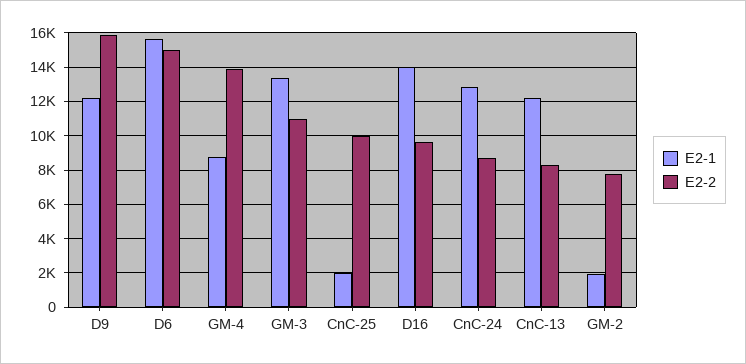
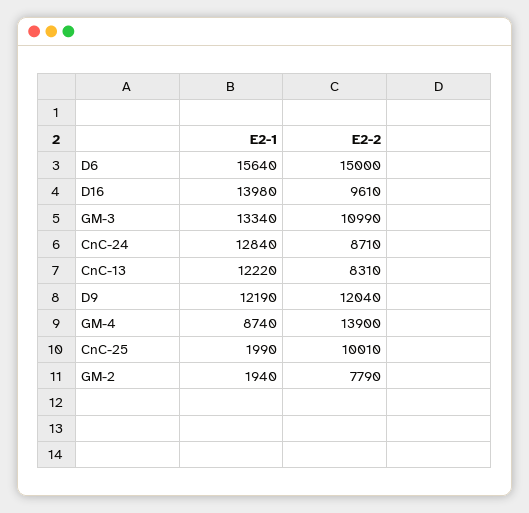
  {
    "E2-1": {
      "D9": 12190,
      "D6": 15640,
      "GM-4": 8740,
      "GM-3": 13340,
      "CnC-25": 1990,
      "D16": 13980,
      "CnC-24": 12840,
      "CnC-13": 12220,
      "GM-2": 1940
    },
    "E2-2": {
-     "D9": 16000,
+     "D9": 12040,
      "D6": 15000,
      "GM-4": 13900,
      "GM-3": 10990,
      "CnC-25": 10010,
      "D16": 9610,
      "CnC-24": 8710,
      "CnC-13": 8310,
      "GM-2": 7790
    }
  }

